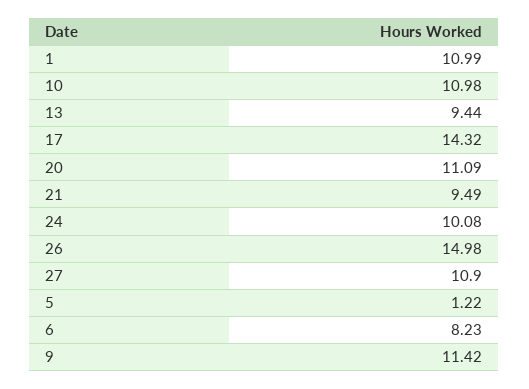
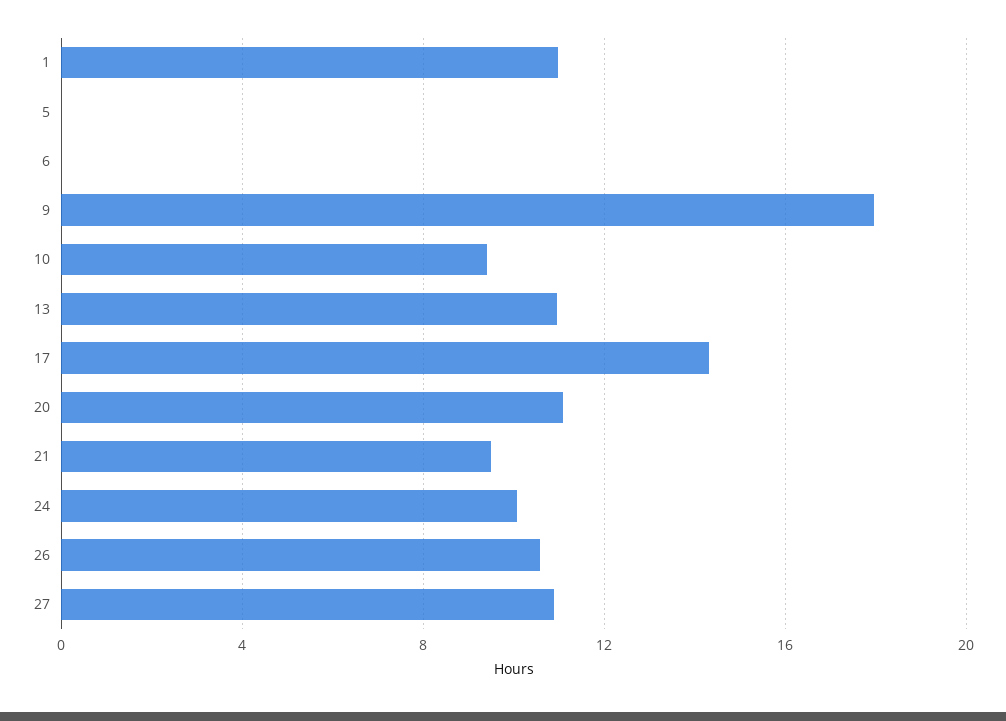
  {
    "1": 10.99,
-   "10": 10.98,
+   "10": 9.5,
-   "13": 9.44,
+   "13": 11,
    "17": 14.32,
    "20": 11.09,
    "21": 9.49,
    "24": 10.08,
-   "26": 14.98,
+   "26": 10.5,
    "27": 10.9,
-   "5": 1.22,
+   "5": 0,
-   "6": 8.23,
+   "6": 0,
-   "9": 11.42
+   "9": 18
  }

